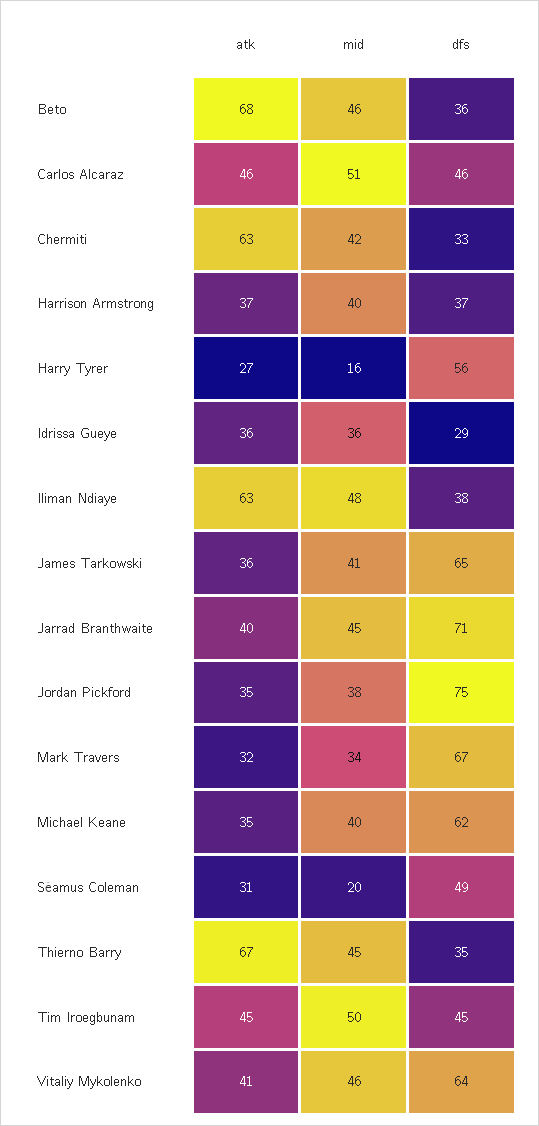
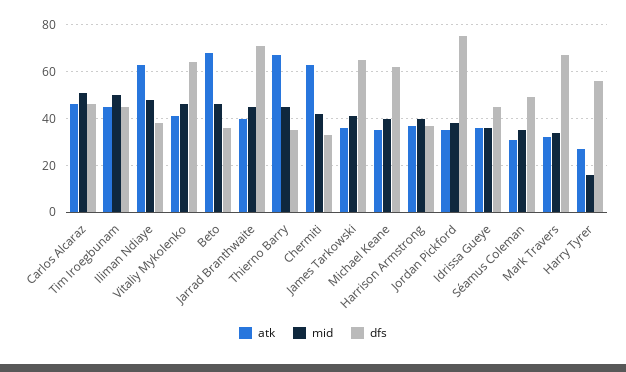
  {
    "atk": {
      "Beto": 68,
      "Carlos Alcaraz": 46,
      "Chermiti": 63,
      "Harrison Armstrong": 37,
      "Harry Tyrer": 27,
      "Idrissa Gueye": 36,
      "Iliman Ndiaye": 63,
      "James Tarkowski": 36,
      "Jarrad Branthwaite": 40,
      "Jordan Pickford": 35,
      "Mark Travers": 32,
      "Michael Keane": 35,
      "Séamus Coleman": 31,
      "Thierno Barry": 67,
      "Tim Iroegbunam": 45,
      "Vitaliy Mykolenko": 41
    },
    "mid": {
      "Beto": 46,
      "Carlos Alcaraz": 51,
      "Chermiti": 42,
      "Harrison Armstrong": 40,
      "Harry Tyrer": 16,
      "Idrissa Gueye": 36,
      "Iliman Ndiaye": 48,
      "James Tarkowski": 41,
      "Jarrad Branthwaite": 45,
      "Jordan Pickford": 38,
      "Mark Travers": 34,
      "Michael Keane": 40,
-     "Séamus Coleman": 20,
+     "Séamus Coleman": 35,
      "Thierno Barry": 45,
      "Tim Iroegbunam": 50,
      "Vitaliy Mykolenko": 46
    },
    "dfs": {
      "Beto": 36,
      "Carlos Alcaraz": 46,
      "Chermiti": 33,
      "Harrison Armstrong": 37,
      "Harry Tyrer": 56,
-     "Idrissa Gueye": 29,
+     "Idrissa Gueye": 45,
      "Iliman Ndiaye": 38,
      "James Tarkowski": 65,
      "Jarrad Branthwaite": 71,
      "Jordan Pickford": 75,
      "Mark Travers": 67,
      "Michael Keane": 62,
      "Séamus Coleman": 49,
      "Thierno Barry": 35,
      "Tim Iroegbunam": 45,
      "Vitaliy Mykolenko": 64
    }
  }

